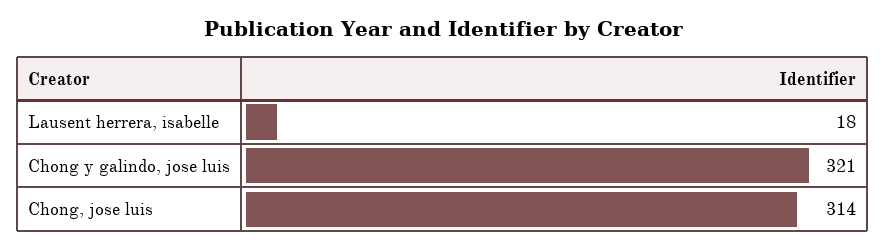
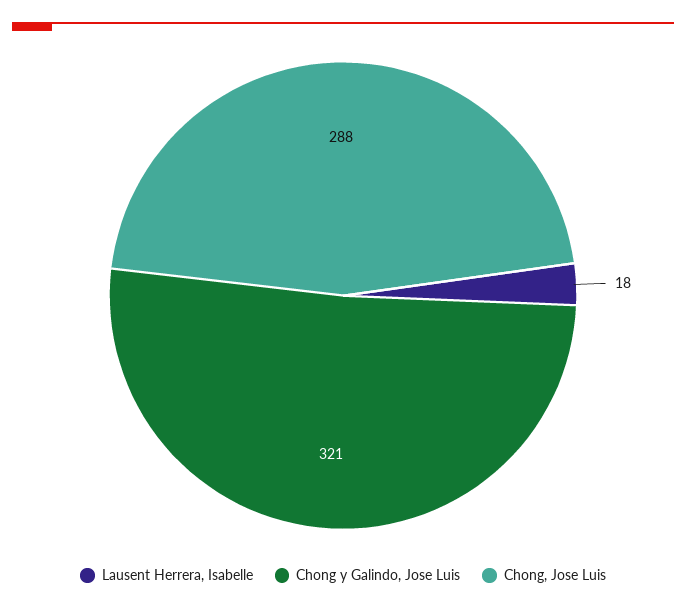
  {
    "Lausent herrera, isabelle": 18,
    "Chong y galindo, jose luis": 321,
-   "Chong, jose luis": 314
+   "Chong, jose luis": 288
  }

